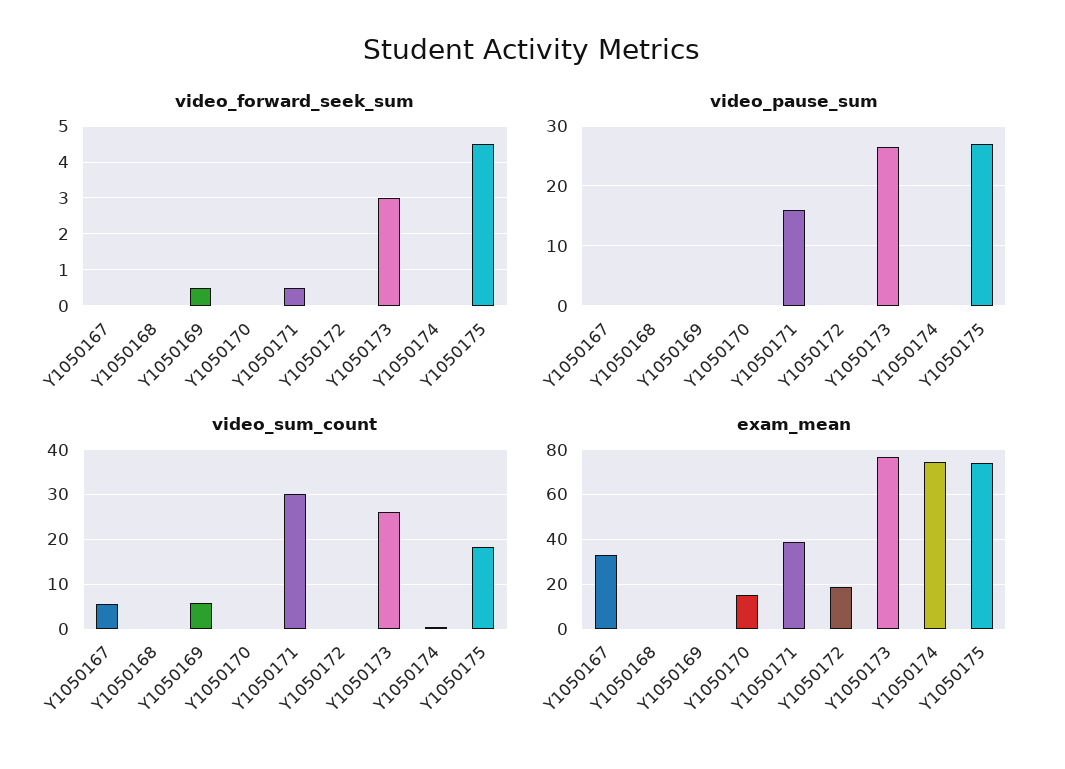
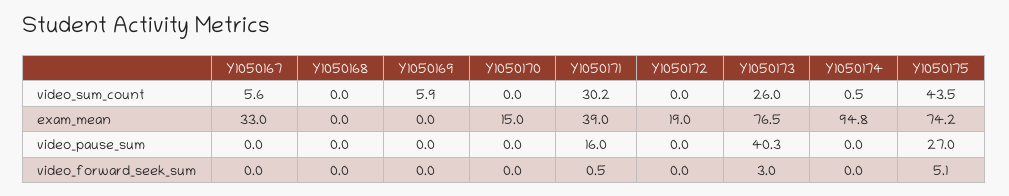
  {
    "video_forward_seek_sum": {
      "Y1050167": 0,
      "Y1050168": 0,
-     "Y1050169": 0.5,
+     "Y1050169": 0,
      "Y1050170": 0,
      "Y1050171": 0.5,
      "Y1050172": 0,
      "Y1050173": 3,
      "Y1050174": 0,
-     "Y1050175": 4.5
+     "Y1050175": 5.1
    },
    "video_pause_sum": {
      "Y1050167": 0,
      "Y1050168": 0,
      "Y1050169": 0,
      "Y1050170": 0,
      "Y1050171": 16,
      "Y1050172": 0,
-     "Y1050173": 26,
+     "Y1050173": 40.3,
      "Y1050174": 0,
      "Y1050175": 27
    },
    "video_sum_count": {
      "Y1050167": 5.6,
      "Y1050168": 0,
      "Y1050169": 5.9,
      "Y1050170": 0,
      "Y1050171": 30.2,
      "Y1050172": 0,
      "Y1050173": 26,
      "Y1050174": 0.5,
-     "Y1050175": 18
+     "Y1050175": 43.5
    },
    "exam_mean": {
      "Y1050167": 33,
      "Y1050168": 0,
      "Y1050169": 0,
      "Y1050170": 15,
      "Y1050171": 39,
      "Y1050172": 19,
      "Y1050173": 76.5,
-     "Y1050174": 75,
+     "Y1050174": 94.8,
      "Y1050175": 74.2
    }
  }

